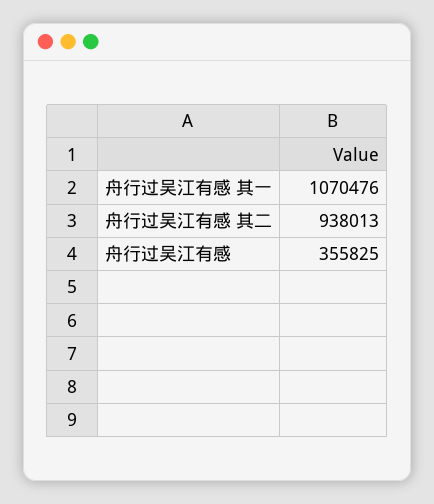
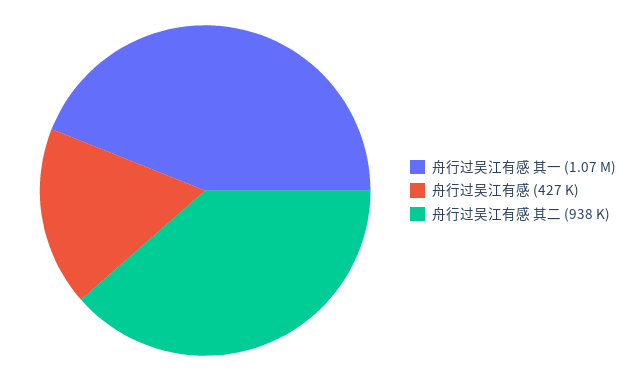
  {
    "舟行过吴江有感 其一": 1070476,
    "舟行过吴江有感 其二": 938013,
-   "舟行过吴江有感": 355825
+   "舟行过吴江有感": 427000
  }

